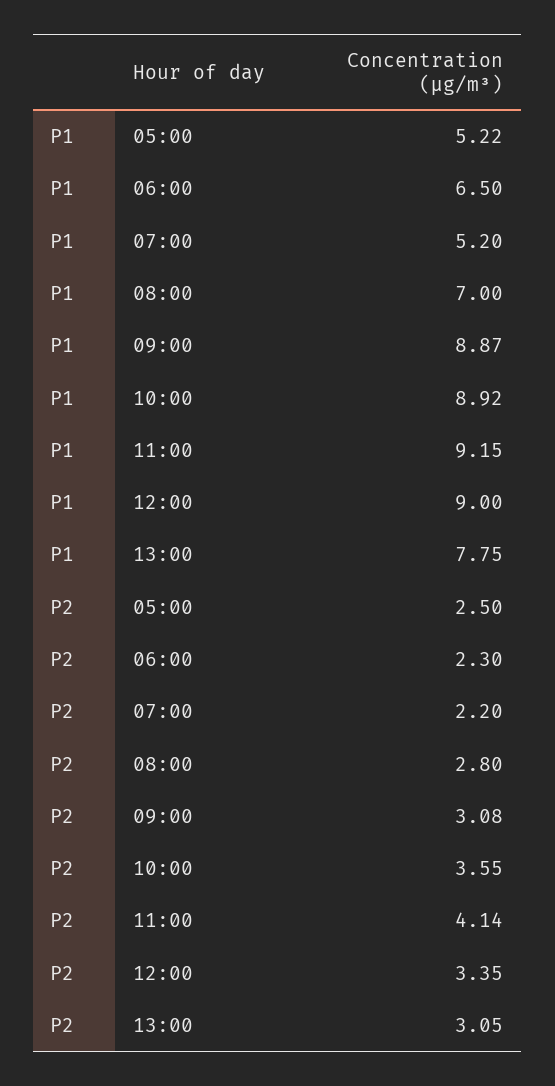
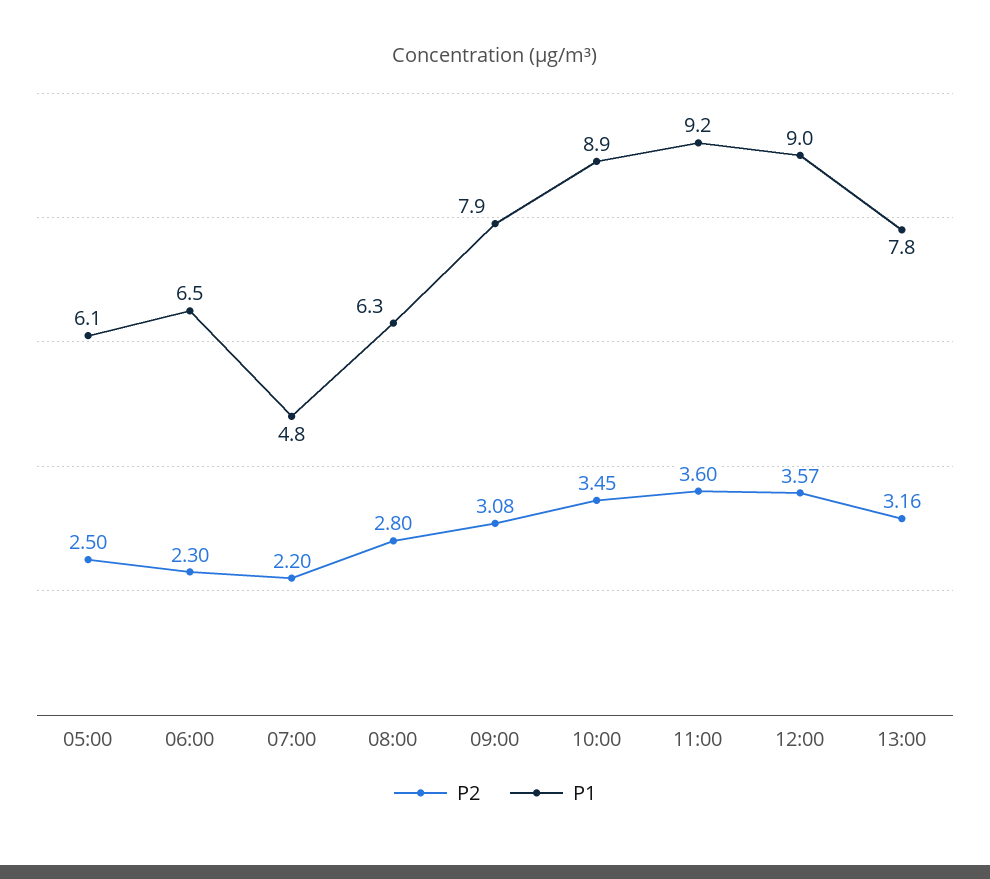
  {
    "P1": {
-     "05:00": 5.22,
+     "05:00": 6.1,
      "06:00": 6.5,
-     "07:00": 5.2,
+     "07:00": 4.8,
-     "08:00": 7,
+     "08:00": 6.3,
-     "09:00": 8.87,
+     "09:00": 7.9,
      "10:00": 8.92,
      "11:00": 9.15,
      "12:00": 9,
      "13:00": 7.75
    },
    "P2": {
      "05:00": 2.5,
      "06:00": 2.3,
      "07:00": 2.2,
      "08:00": 2.8,
      "09:00": 3.08,
-     "10:00": 3.55,
+     "10:00": 3.45,
-     "11:00": 4.14,
+     "11:00": 3.6,
-     "12:00": 3.35,
+     "12:00": 3.57,
-     "13:00": 3.05
+     "13:00": 3.16
    }
  }

